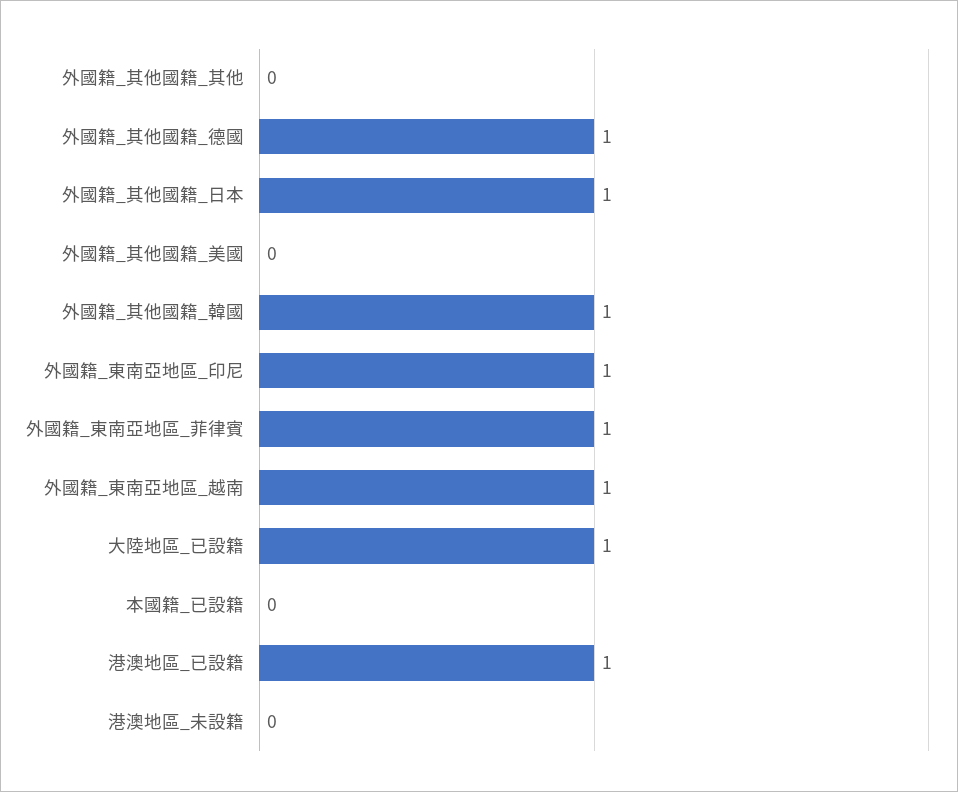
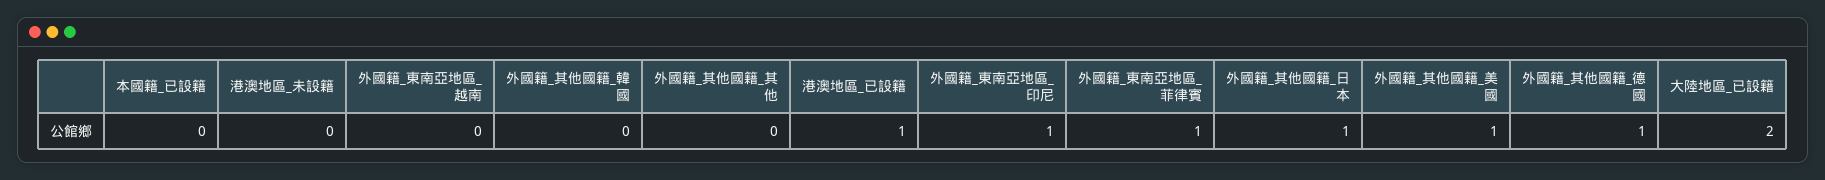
  {
    "外國籍_其他國籍_其他": 0,
    "外國籍_其他國籍_德國": 1,
    "外國籍_其他國籍_日本": 1,
-   "外國籍_其他國籍_美國": 0,
+   "外國籍_其他國籍_美國": 1,
-   "外國籍_其他國籍_韓國": 1,
+   "外國籍_其他國籍_韓國": 0,
    "外國籍_東南亞地區_印尼": 1,
    "外國籍_東南亞地區_菲律賓": 1,
-   "外國籍_東南亞地區_越南": 1,
+   "外國籍_東南亞地區_越南": 0,
-   "大陸地區_已設籍": 1,
+   "大陸地區_已設籍": 2,
    "本國籍_已設籍": 0,
    "港澳地區_已設籍": 1,
    "港澳地區_未設籍": 0
  }

